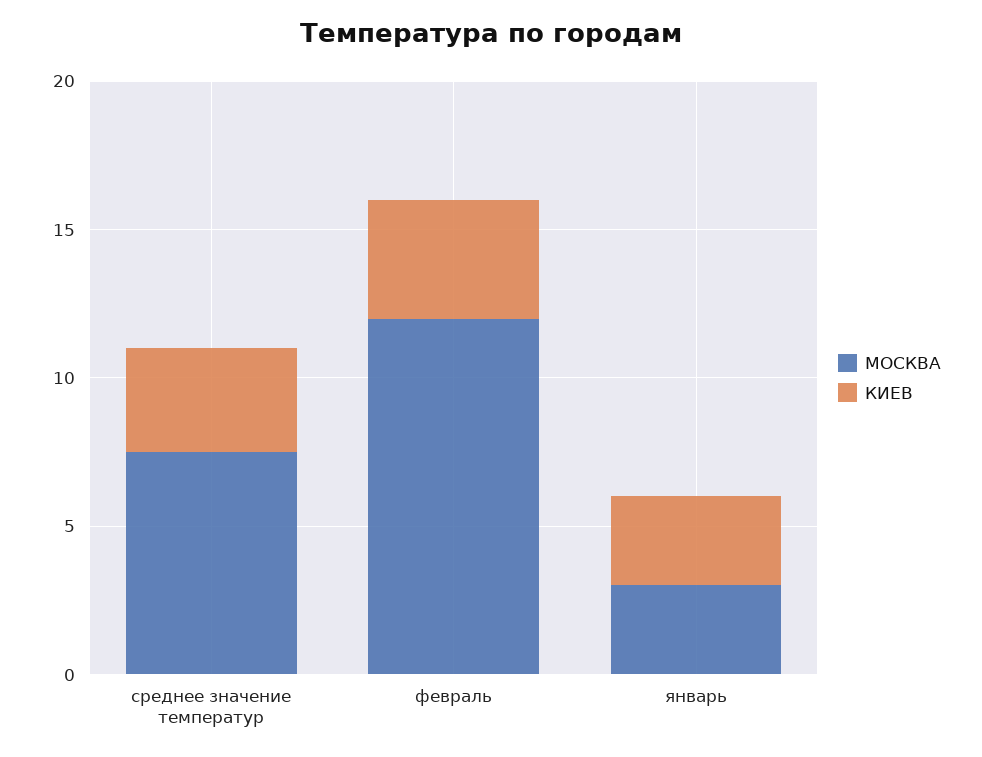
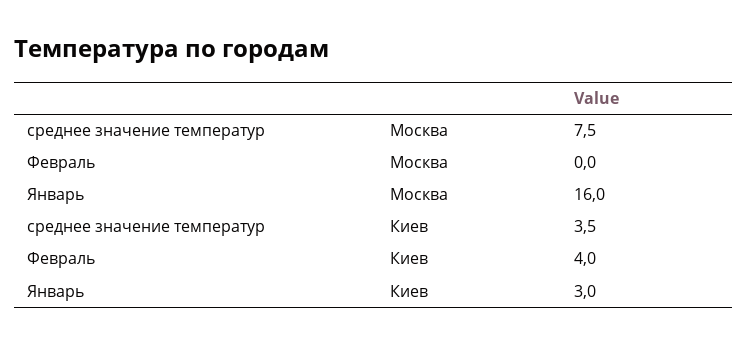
  {
    "МОСКВА": {
      "среднее значение температур": 7.5,
-     "февраль": 12,
+     "февраль": 0,
-     "январь": 3
+     "январь": 16
    },
    "КИЕВ": {
      "среднее значение температур": 3.5,
      "февраль": 4,
      "январь": 3
    }
  }

